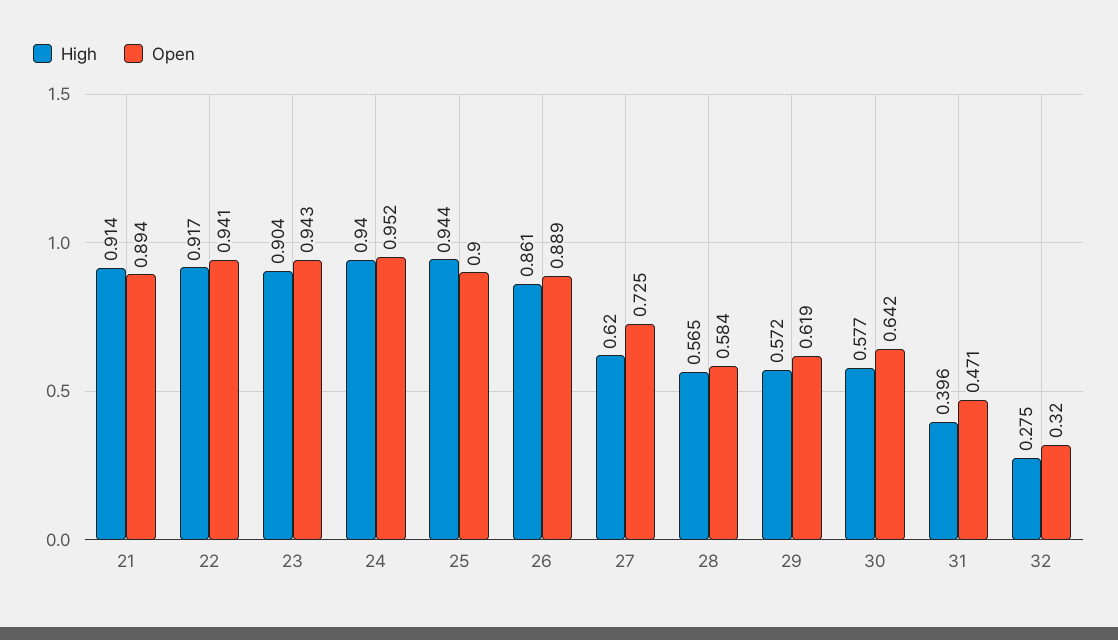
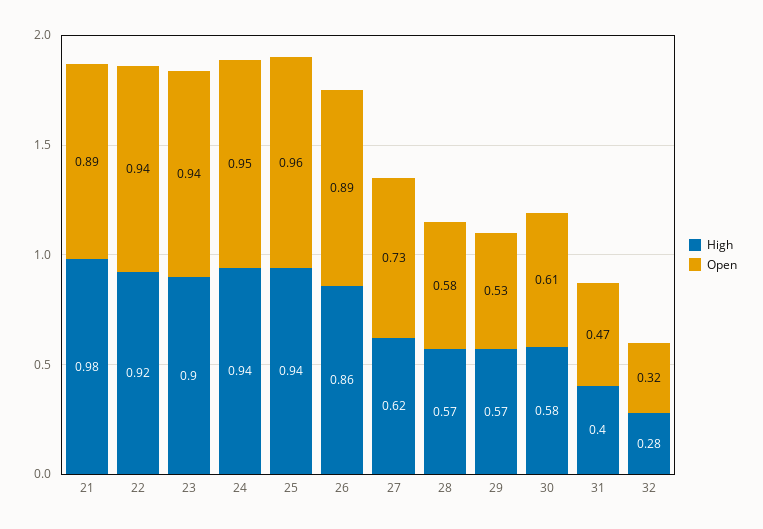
  {
    "High": {
-     "21": 0.914,
+     "21": 0.98,
      "22": 0.917,
      "23": 0.904,
      "24": 0.94,
      "25": 0.944,
      "26": 0.861,
      "27": 0.62,
      "28": 0.565,
      "29": 0.572,
      "30": 0.577,
      "31": 0.396,
      "32": 0.275
    },
    "Open": {
      "21": 0.894,
      "22": 0.941,
      "23": 0.943,
      "24": 0.952,
-     "25": 0.9,
+     "25": 0.96,
      "26": 0.889,
      "27": 0.725,
      "28": 0.584,
-     "29": 0.619,
+     "29": 0.53,
-     "30": 0.642,
+     "30": 0.61,
      "31": 0.471,
      "32": 0.32
    }
  }

